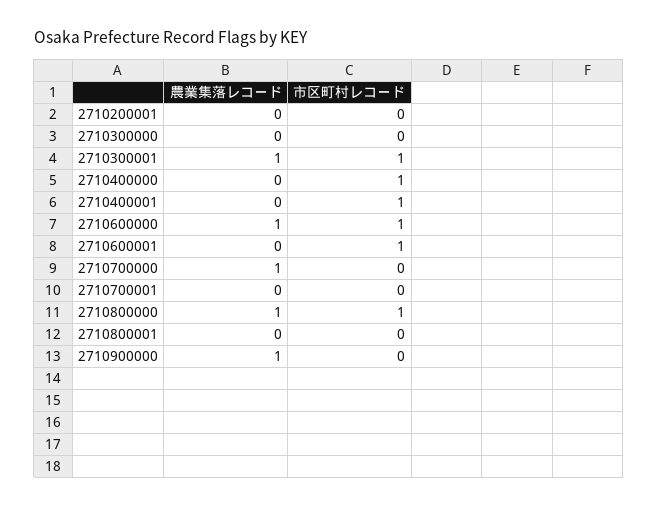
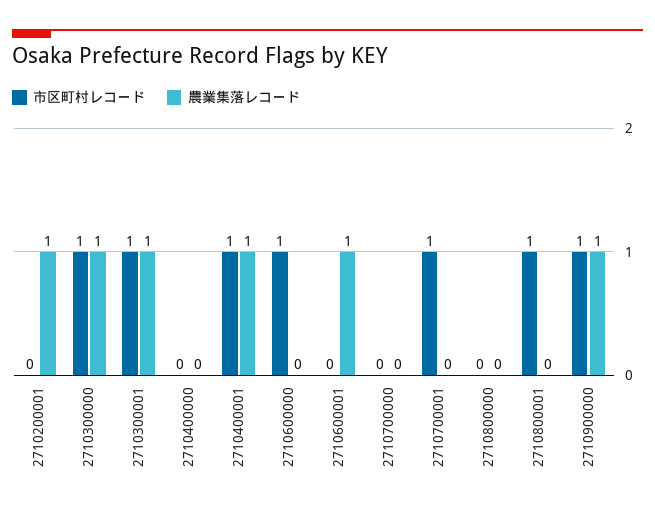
  {
    "農業集落レコード": {
-     "2710200001": 0,
+     "2710200001": 1,
-     "2710300000": 0,
+     "2710300000": 1,
      "2710300001": 1,
      "2710400000": 0,
-     "2710400001": 0,
+     "2710400001": 1,
-     "2710600000": 1,
+     "2710600000": 0,
-     "2710600001": 0,
+     "2710600001": 1,
-     "2710700000": 1,
+     "2710700000": 0,
      "2710700001": 0,
-     "2710800000": 1,
+     "2710800000": 0,
      "2710800001": 0,
      "2710900000": 1
    },
    "市区町村レコード": {
      "2710200001": 0,
-     "2710300000": 0,
+     "2710300000": 1,
      "2710300001": 1,
-     "2710400000": 1,
+     "2710400000": 0,
      "2710400001": 1,
      "2710600000": 1,
-     "2710600001": 1,
+     "2710600001": 0,
      "2710700000": 0,
-     "2710700001": 0,
+     "2710700001": 1,
-     "2710800000": 1,
+     "2710800000": 0,
-     "2710800001": 0,
+     "2710800001": 1,
-     "2710900000": 0
+     "2710900000": 1
    }
  }

